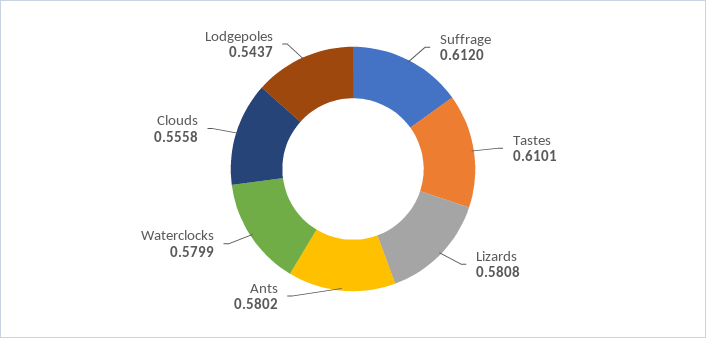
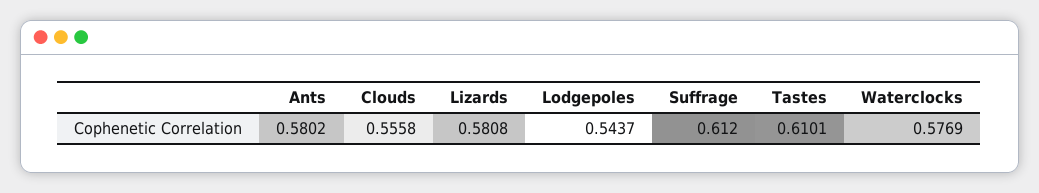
  {
    "Suffrage": 0.612,
    "Tastes": 0.6101,
    "Lizards": 0.5808,
    "Ants": 0.5802,
-   "Waterclocks": 0.5799,
+   "Waterclocks": 0.5769,
    "Clouds": 0.5558,
    "Lodgepoles": 0.5437
  }

